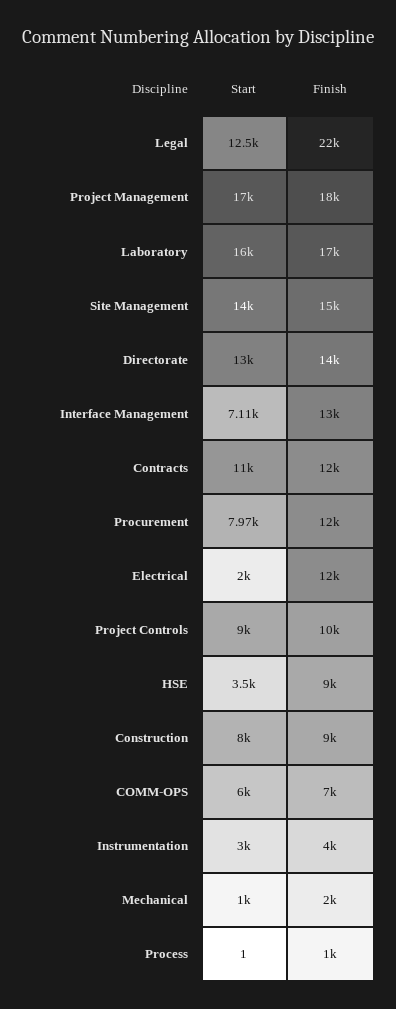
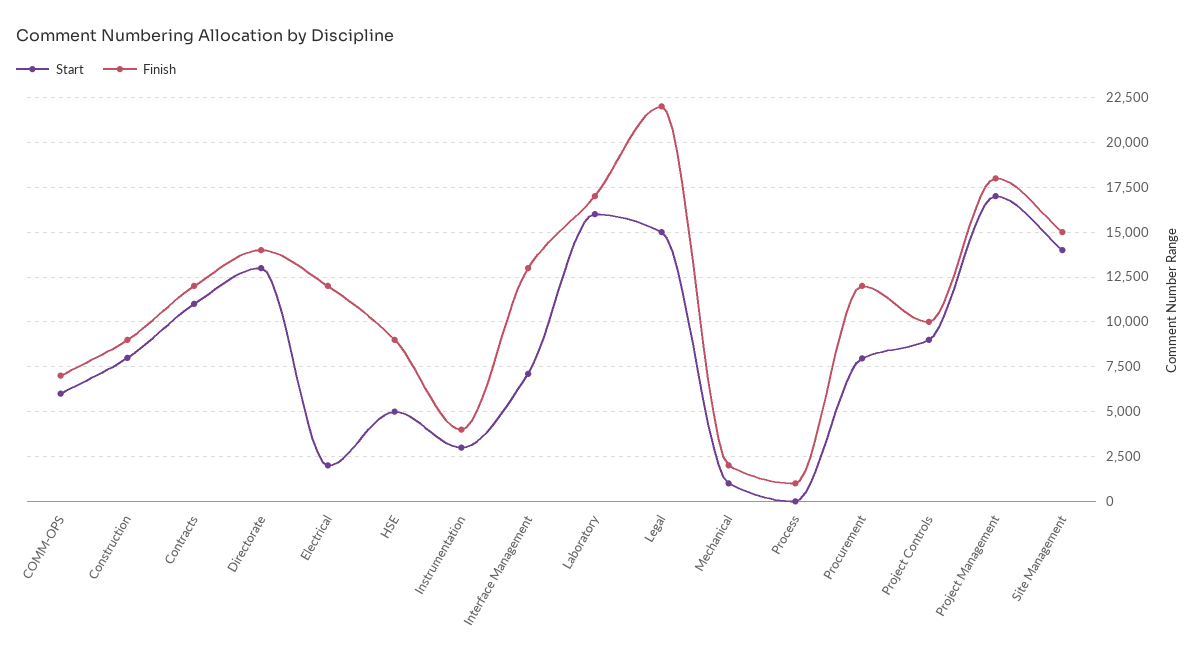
  {
    "Start": {
-     "Legal": 12500,
+     "Legal": 15000,
      "Project Management": 17000,
      "Laboratory": 16000,
      "Site Management": 14000,
      "Directorate": 13000,
      "Interface Management": 7110,
      "Contracts": 11000,
      "Procurement": 7970,
      "Electrical": 2000,
      "Project Controls": 9000,
-     "HSE": 3500,
+     "HSE": 5000,
      "Construction": 8000,
      "COMM-OPS": 6000,
      "Instrumentation": 3000,
      "Mechanical": 1000,
      "Process": 1
    },
    "Finish": {
      "Legal": 22000,
      "Project Management": 18000,
      "Laboratory": 17000,
      "Site Management": 15000,
      "Directorate": 14000,
      "Interface Management": 13000,
      "Contracts": 12000,
      "Procurement": 12000,
      "Electrical": 12000,
      "Project Controls": 10000,
      "HSE": 9000,
      "Construction": 9000,
      "COMM-OPS": 7000,
      "Instrumentation": 4000,
      "Mechanical": 2000,
      "Process": 1000
    }
  }

